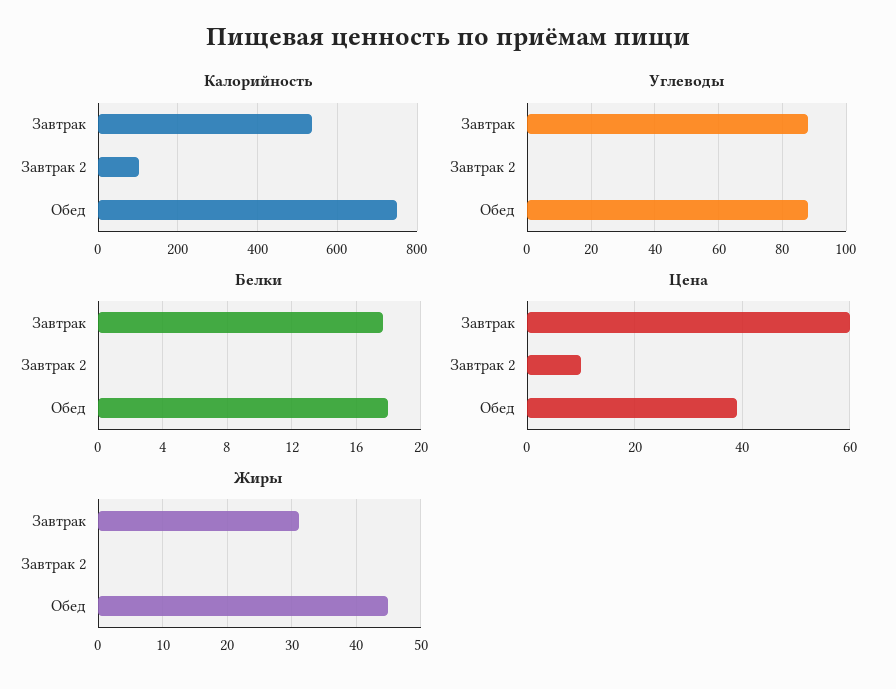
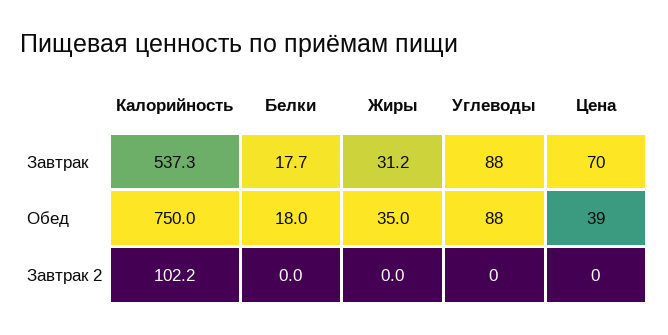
  {
    "Калорийность": {
      "Завтрак": 537.3,
      "Завтрак 2": 102.2,
      "Обед": 750
    },
    "Углеводы": {
      "Завтрак": 88,
      "Завтрак 2": 0,
      "Обед": 88
    },
    "Белки": {
      "Завтрак": 17.7,
      "Завтрак 2": 0,
      "Обед": 18
    },
    "Цена": {
-     "Завтрак": 60,
+     "Завтрак": 70,
-     "Завтрак 2": 10,
+     "Завтрак 2": 0,
      "Обед": 39
    },
    "Жиры": {
      "Завтрак": 31.2,
      "Завтрак 2": 0,
-     "Обед": 45
+     "Обед": 35
    }
  }

